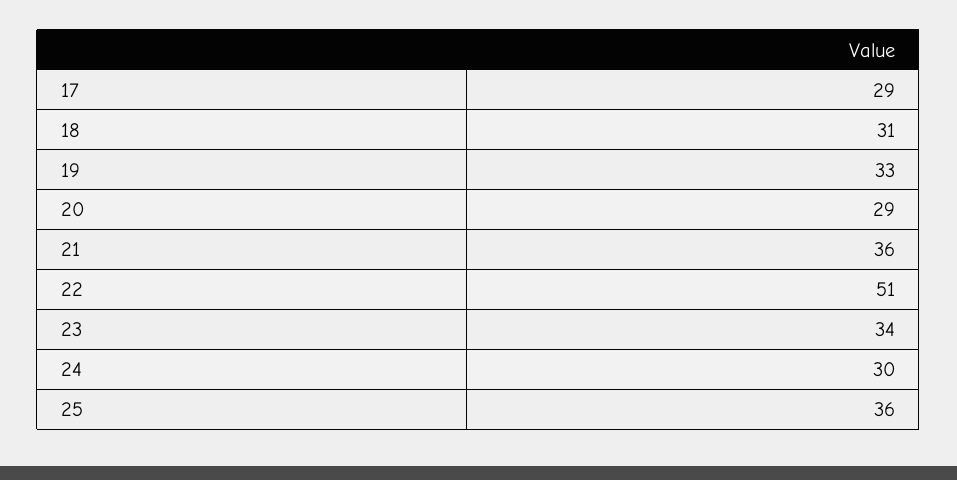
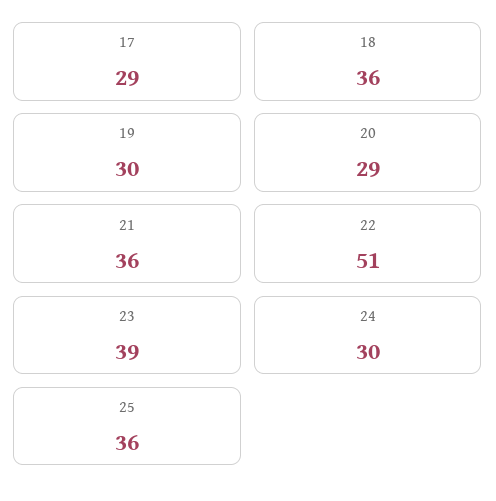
  {
    "17": 29,
-   "18": 31,
+   "18": 36,
-   "19": 33,
+   "19": 30,
    "20": 29,
    "21": 36,
    "22": 51,
-   "23": 34,
+   "23": 39,
    "24": 30,
    "25": 36
  }

